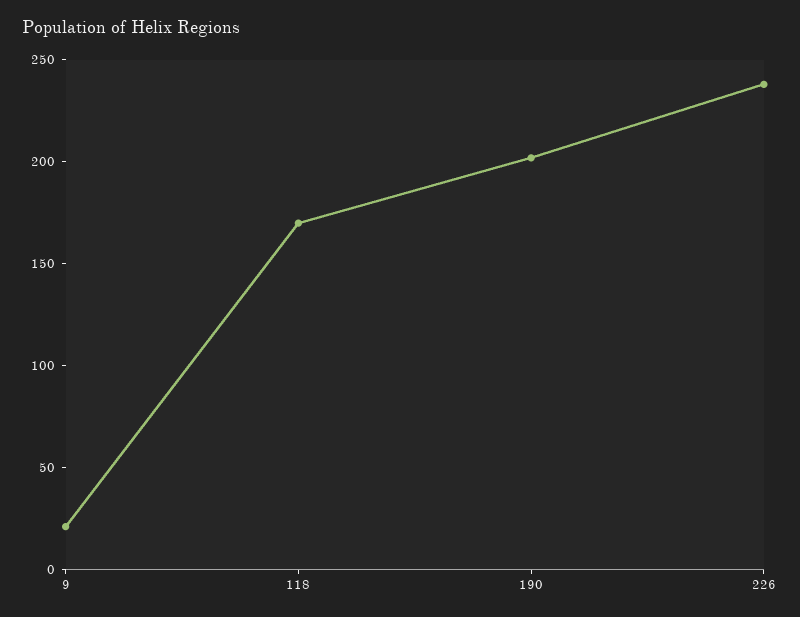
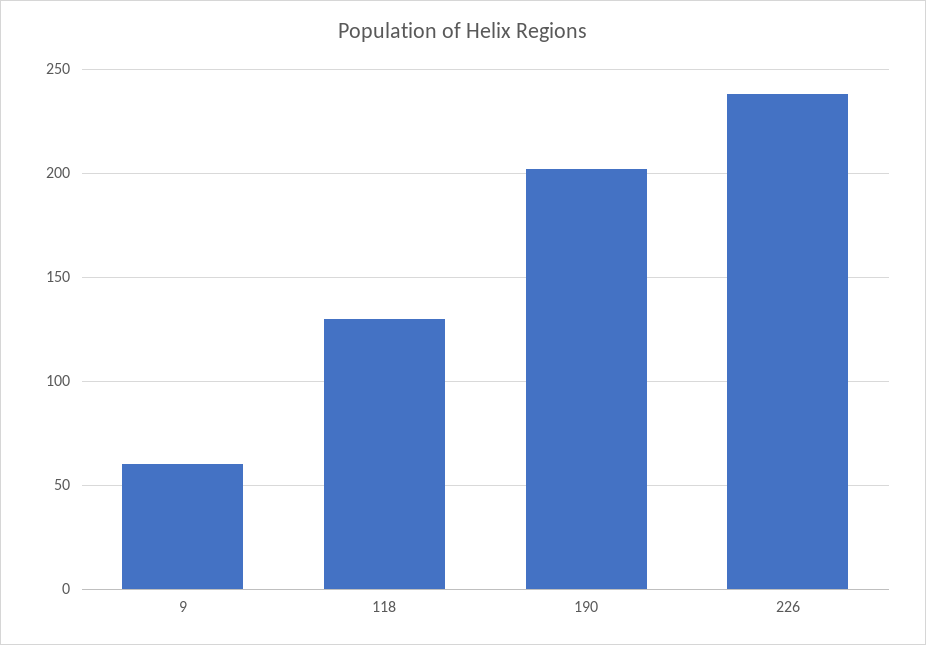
  {
-   "9": 20,
+   "9": 60,
-   "118": 170,
+   "118": 130,
    "190": 200,
    "226": 240
  }

